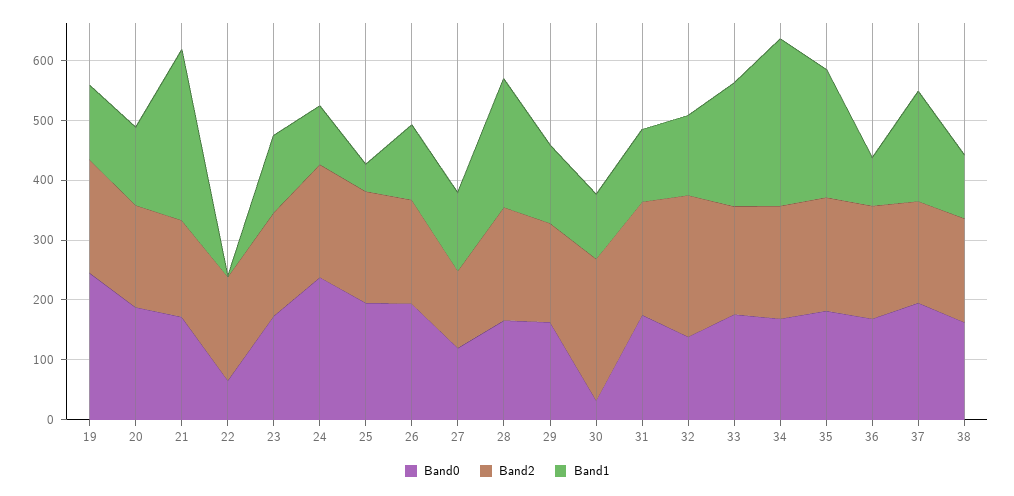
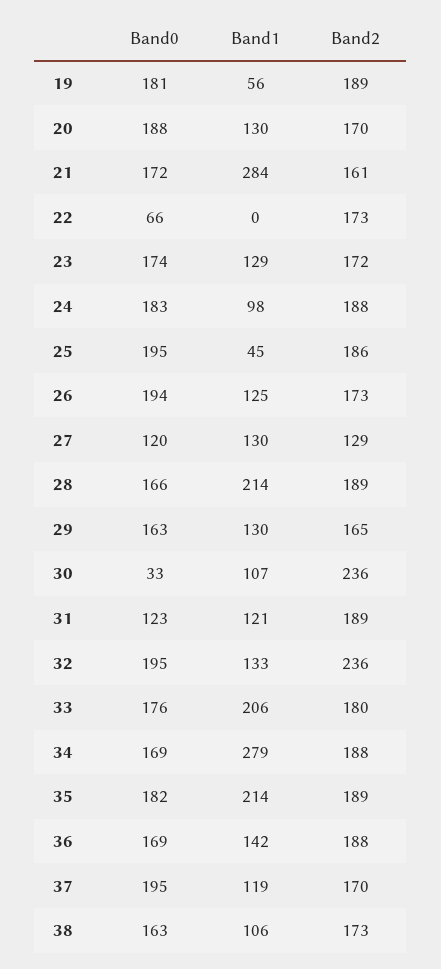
  {
    "Band0": {
-     "19": 240,
+     "19": 181,
      "20": 188,
      "21": 172,
      "22": 66,
      "23": 174,
-     "24": 240,
+     "24": 183,
      "25": 195,
      "26": 194,
      "27": 120,
      "28": 166,
      "29": 163,
      "30": 33,
-     "31": 180,
+     "31": 123,
-     "32": 140,
+     "32": 195,
      "33": 176,
      "34": 169,
      "35": 182,
      "36": 169,
      "37": 195,
      "38": 163
    },
    "Band2": {
      "19": 189,
      "20": 170,
      "21": 161,
      "22": 173,
      "23": 172,
      "24": 188,
      "25": 186,
      "26": 173,
      "27": 129,
      "28": 189,
      "29": 165,
      "30": 236,
      "31": 189,
      "32": 236,
      "33": 180,
      "34": 188,
      "35": 189,
      "36": 188,
      "37": 170,
      "38": 173
    },
    "Band1": {
-     "19": 120,
+     "19": 56,
      "20": 130,
      "21": 284,
      "22": 0,
      "23": 129,
      "24": 98,
      "25": 45,
      "26": 125,
      "27": 130,
      "28": 214,
      "29": 130,
      "30": 107,
      "31": 121,
      "32": 133,
      "33": 206,
      "34": 279,
      "35": 214,
-     "36": 80,
+     "36": 142,
-     "37": 180,
+     "37": 119,
      "38": 106
    }
  }

